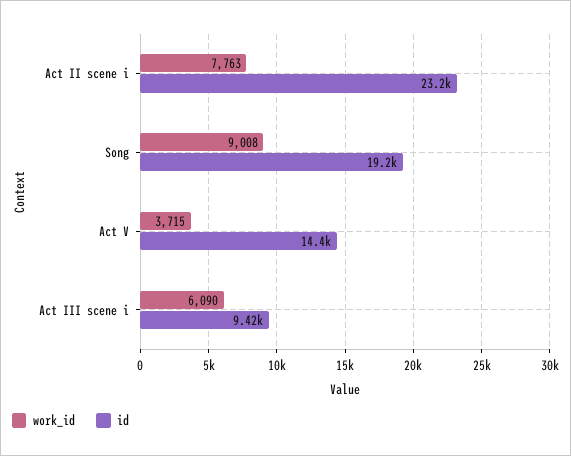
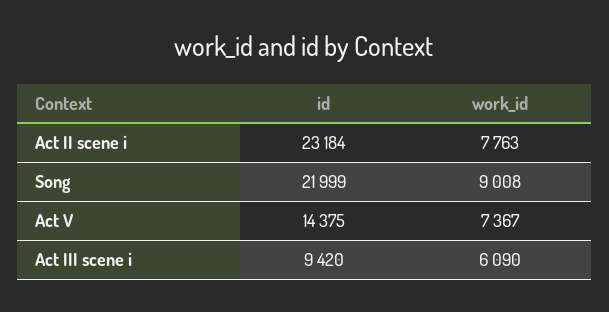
  {
    "work_id": {
      "Act II scene i": 7763,
      "Song": 9008,
-     "Act V": 3715,
+     "Act V": 7367,
      "Act III scene i": 6090
    },
    "id": {
      "Act II scene i": 23184,
-     "Song": 19200,
+     "Song": 21999,
      "Act V": 14375,
      "Act III scene i": 9420
    }
  }

